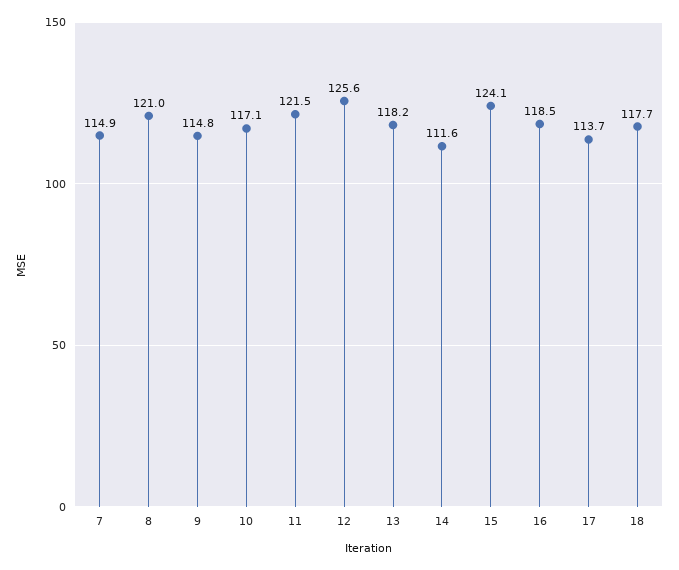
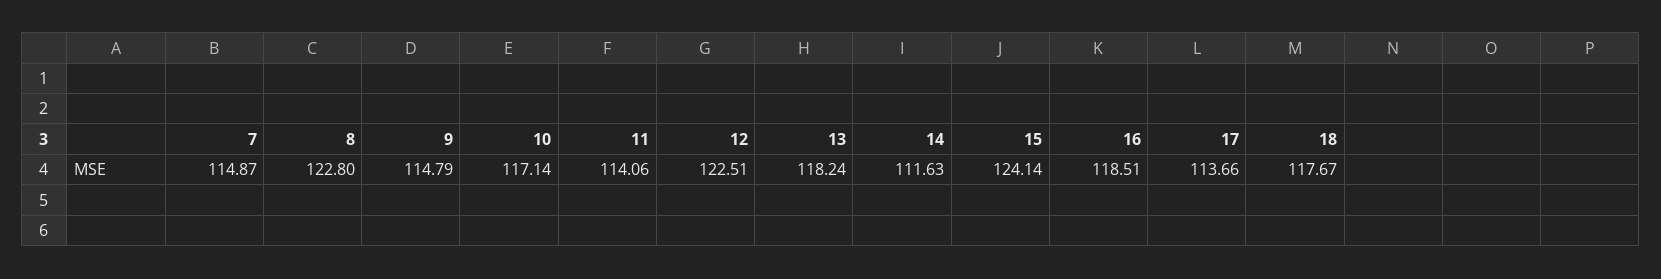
  {
    "7": 114.87,
-   "8": 121,
+   "8": 122.8,
    "9": 114.79,
    "10": 117.14,
-   "11": 121.5,
+   "11": 114.06,
-   "12": 125.6,
+   "12": 122.51,
    "13": 118.24,
    "14": 111.63,
    "15": 124.14,
    "16": 118.51,
    "17": 113.66,
    "18": 117.67
  }

